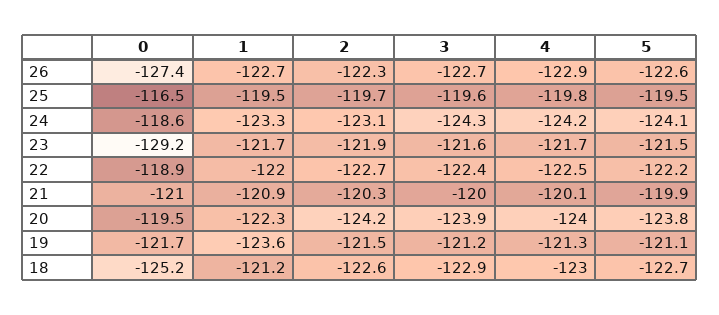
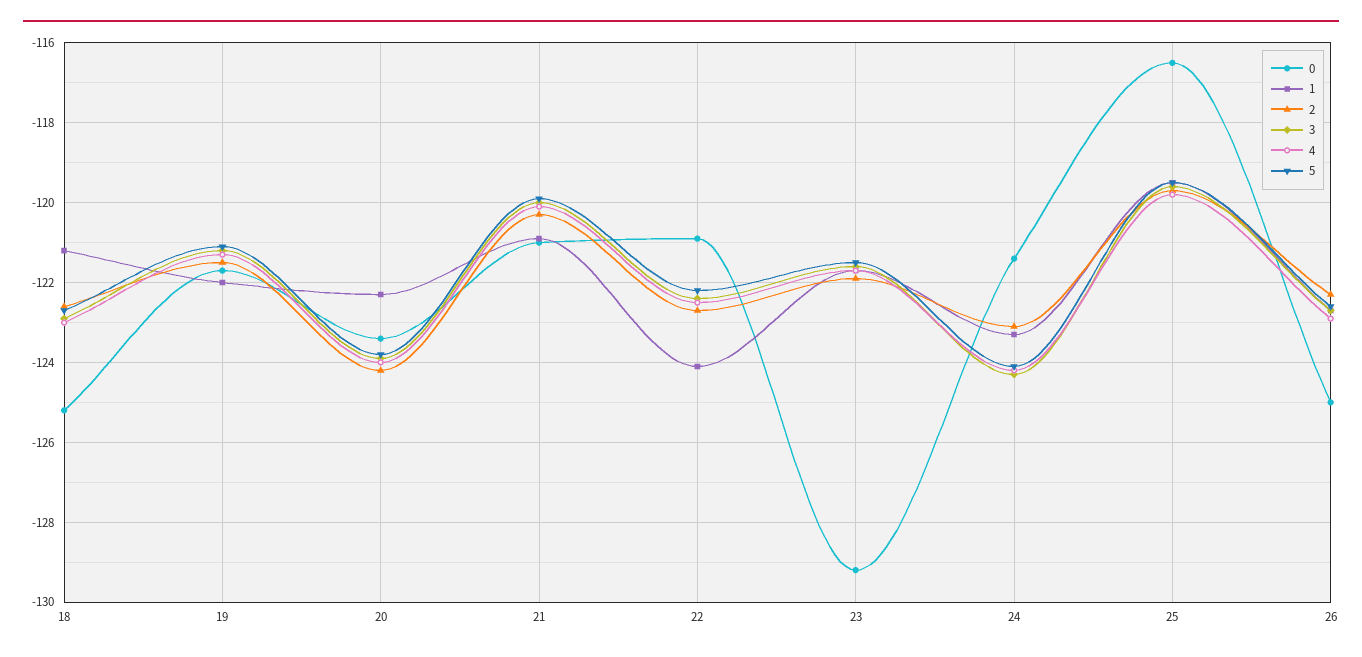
  {
    "0": {
-     "26": -127.4,
+     "26": -125,
      "25": -116.5,
-     "24": -118.6,
+     "24": -121.5,
      "23": -129.2,
-     "22": -118.9,
+     "22": -121,
      "21": -121,
-     "20": -119.5,
+     "20": -123.5,
      "19": -121.7,
      "18": -125.2
    },
    "1": {
      "26": -122.7,
      "25": -119.5,
      "24": -123.3,
      "23": -121.7,
-     "22": -122,
+     "22": -124,
      "21": -120.9,
      "20": -122.3,
-     "19": -123.6,
+     "19": -122,
      "18": -121.2
    },
    "2": {
      "26": -122.3,
      "25": -119.7,
      "24": -123.1,
      "23": -121.9,
      "22": -122.7,
      "21": -120.3,
      "20": -124.2,
      "19": -121.5,
      "18": -122.6
    },
    "3": {
      "26": -122.7,
      "25": -119.6,
      "24": -124.3,
      "23": -121.6,
      "22": -122.4,
      "21": -120,
      "20": -123.9,
      "19": -121.2,
      "18": -122.9
    },
    "4": {
      "26": -122.9,
      "25": -119.8,
      "24": -124.2,
      "23": -121.7,
      "22": -122.5,
      "21": -120.1,
      "20": -124,
      "19": -121.3,
      "18": -123
    },
    "5": {
      "26": -122.6,
      "25": -119.5,
      "24": -124.1,
      "23": -121.5,
      "22": -122.2,
      "21": -119.9,
      "20": -123.8,
      "19": -121.1,
      "18": -122.7
    }
  }

